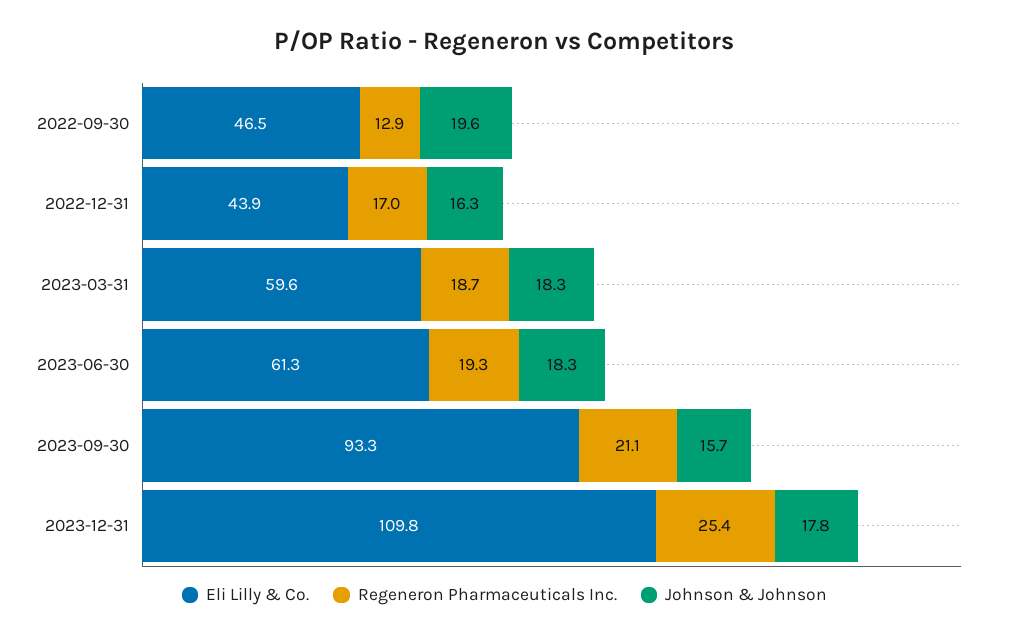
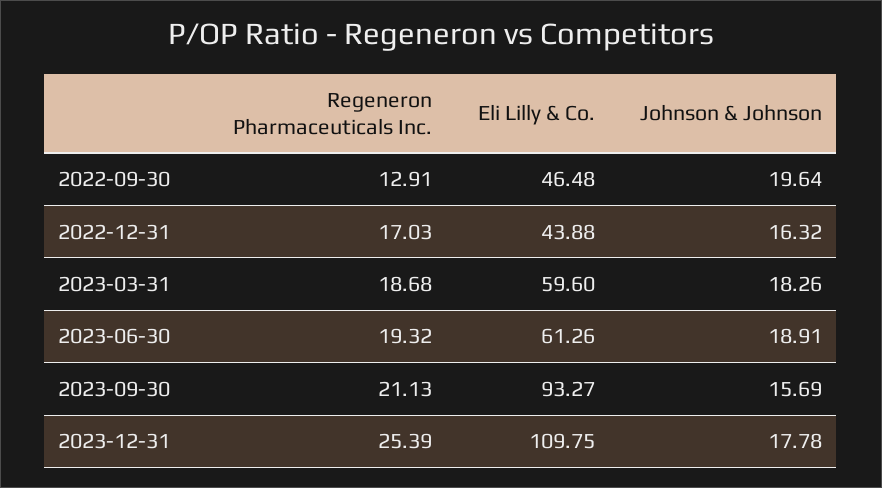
  {
    "Eli Lilly & Co.": {
      "2022-09-30": 46.48,
      "2022-12-31": 43.88,
      "2023-03-31": 59.6,
      "2023-06-30": 61.26,
      "2023-09-30": 93.27,
      "2023-12-31": 109.75
    },
    "Regeneron Pharmaceuticals Inc.": {
      "2022-09-30": 12.91,
      "2022-12-31": 17.03,
      "2023-03-31": 18.68,
      "2023-06-30": 19.32,
      "2023-09-30": 21.13,
      "2023-12-31": 25.39
    },
    "Johnson & Johnson": {
      "2022-09-30": 19.64,
      "2022-12-31": 16.32,
      "2023-03-31": 18.26,
-     "2023-06-30": 18.3,
+     "2023-06-30": 18.91,
      "2023-09-30": 15.69,
      "2023-12-31": 17.78
    }
  }

